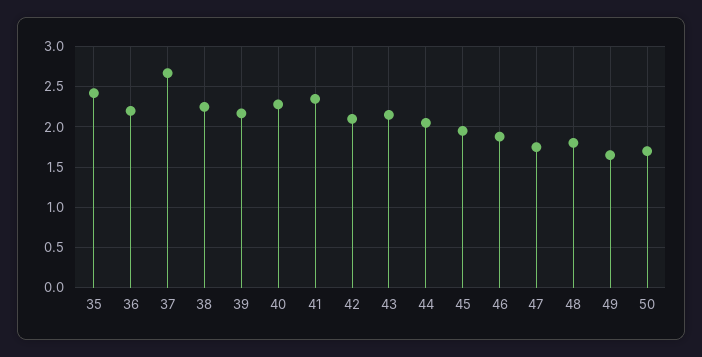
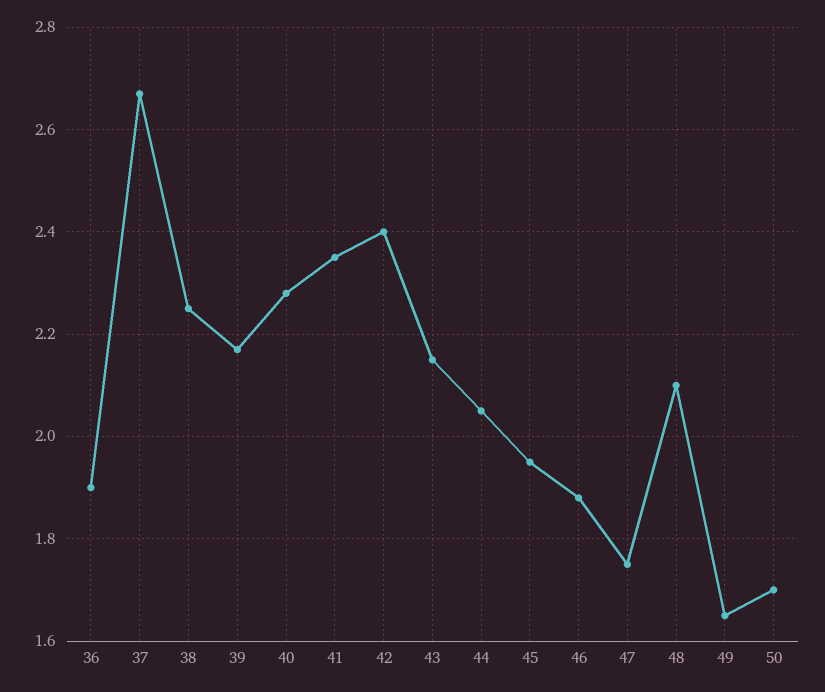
  {
-   "35": 2.4,
-   "36": 2.2,
+   "36": 1.9,
    "37": 2.65,
    "38": 2.25,
    "39": 2.15,
    "40": 2.3,
    "41": 2.35,
-   "42": 2.1,
+   "42": 2.4,
    "43": 2.15,
    "44": 2.05,
    "45": 1.95,
    "46": 1.9,
    "47": 1.75,
-   "48": 1.8,
+   "48": 2.1,
    "49": 1.65,
    "50": 1.7
  }

